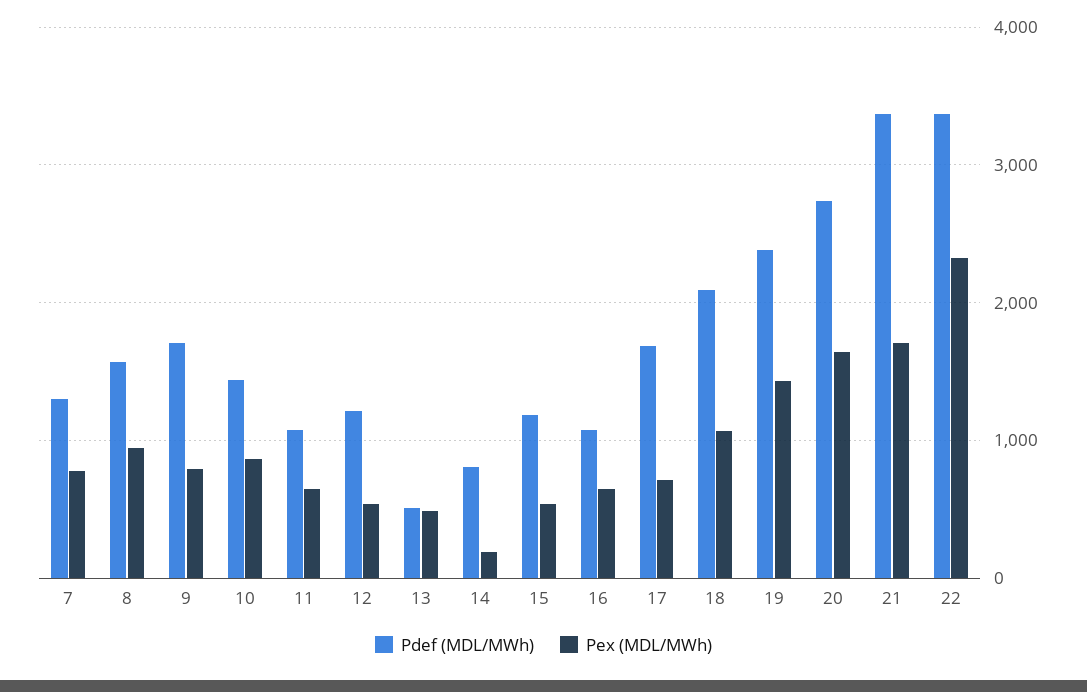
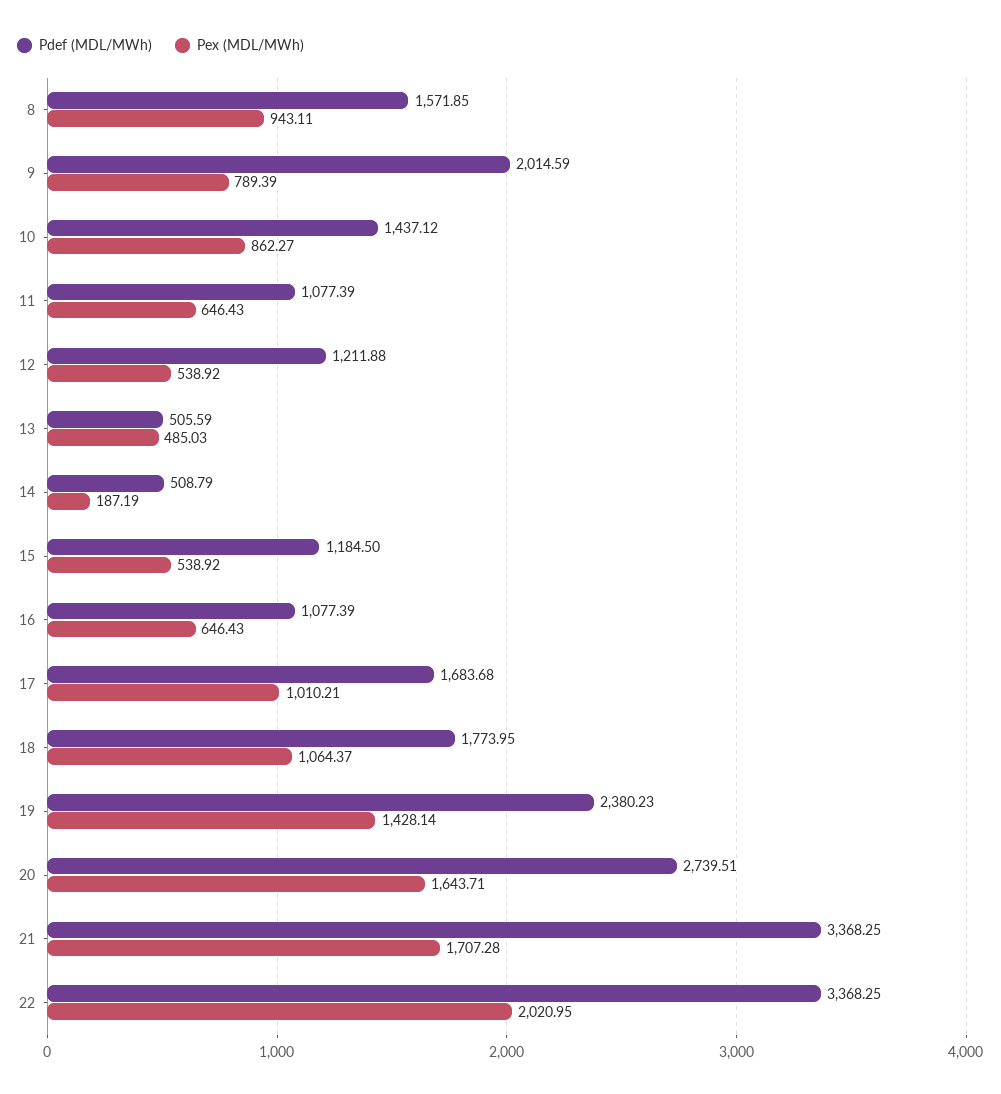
  {
    "Pdef (MDL/MWh)": {
-     "7": 1300,
      "8": 1571.85,
-     "9": 1700,
+     "9": 2014.59,
      "10": 1437.12,
      "11": 1077.39,
      "12": 1211.88,
      "13": 505.59,
-     "14": 800,
+     "14": 508.79,
      "15": 1184.5,
      "16": 1077.39,
      "17": 1683.68,
-     "18": 2100,
+     "18": 1773.95,
      "19": 2380.23,
      "20": 2739.51,
      "21": 3368.25,
      "22": 3368.25
    },
    "Pex (MDL/MWh)": {
-     "7": 800,
      "8": 943.11,
      "9": 789.39,
      "10": 862.27,
      "11": 646.43,
      "12": 538.92,
      "13": 485.03,
      "14": 187.19,
      "15": 538.92,
      "16": 646.43,
-     "17": 700,
+     "17": 1010.21,
      "18": 1064.37,
      "19": 1428.14,
      "20": 1643.71,
      "21": 1707.28,
-     "22": 2300
+     "22": 2020.95
    }
  }

